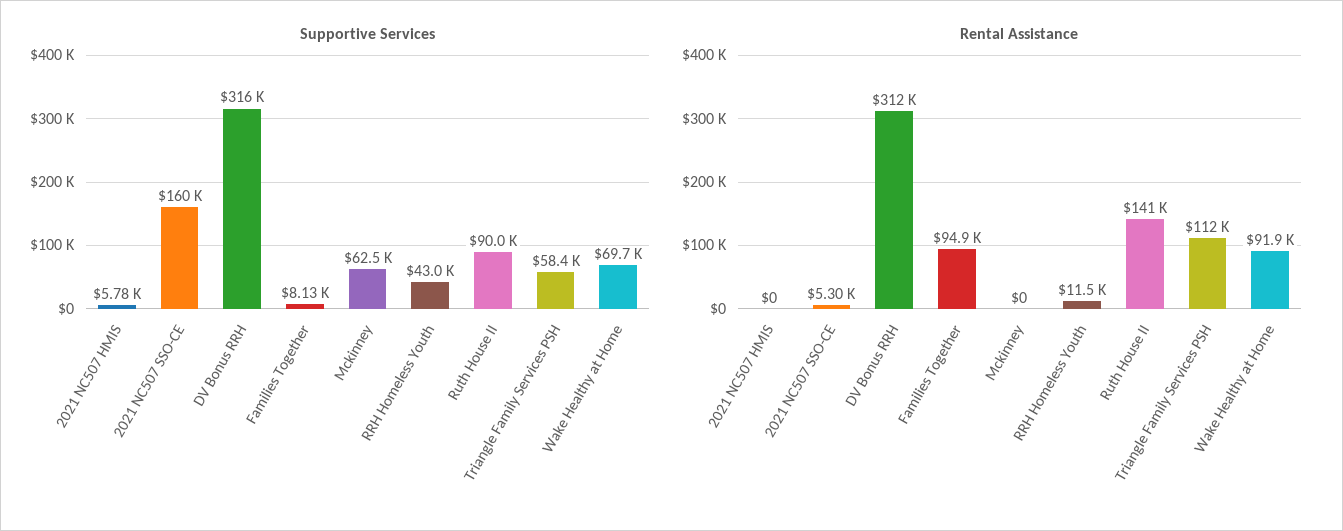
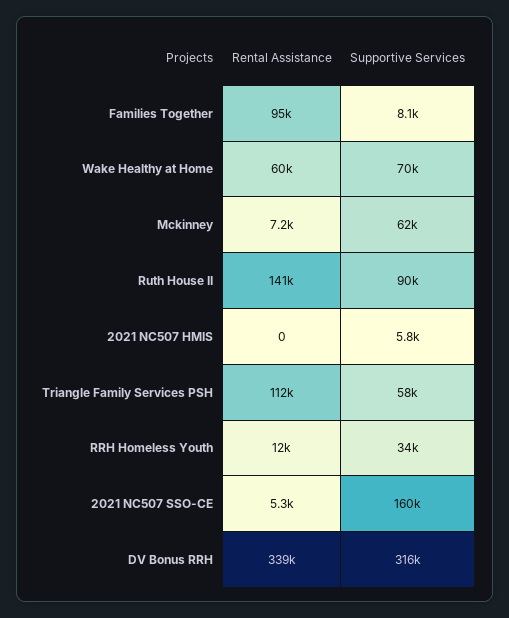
  {
    "Supportive Services": {
      "2021 NC507 HMIS": 5780,
      "2021 NC507 SSO-CE": 160000,
      "DV Bonus RRH": 316000,
      "Families Together": 8130,
      "Mckinney": 62500,
-     "RRH Homeless Youth": 43000,
+     "RRH Homeless Youth": 34000,
      "Ruth House II": 90000,
      "Triangle Family Services PSH": 58400,
      "Wake Healthy at Home": 69700
    },
    "Rental Assistance": {
      "2021 NC507 HMIS": 0,
      "2021 NC507 SSO-CE": 5300,
-     "DV Bonus RRH": 312000,
+     "DV Bonus RRH": 339000,
      "Families Together": 94900,
-     "Mckinney": 0,
+     "Mckinney": 7200,
      "RRH Homeless Youth": 11500,
      "Ruth House II": 141000,
      "Triangle Family Services PSH": 112000,
-     "Wake Healthy at Home": 91900
+     "Wake Healthy at Home": 60000
    }
  }

